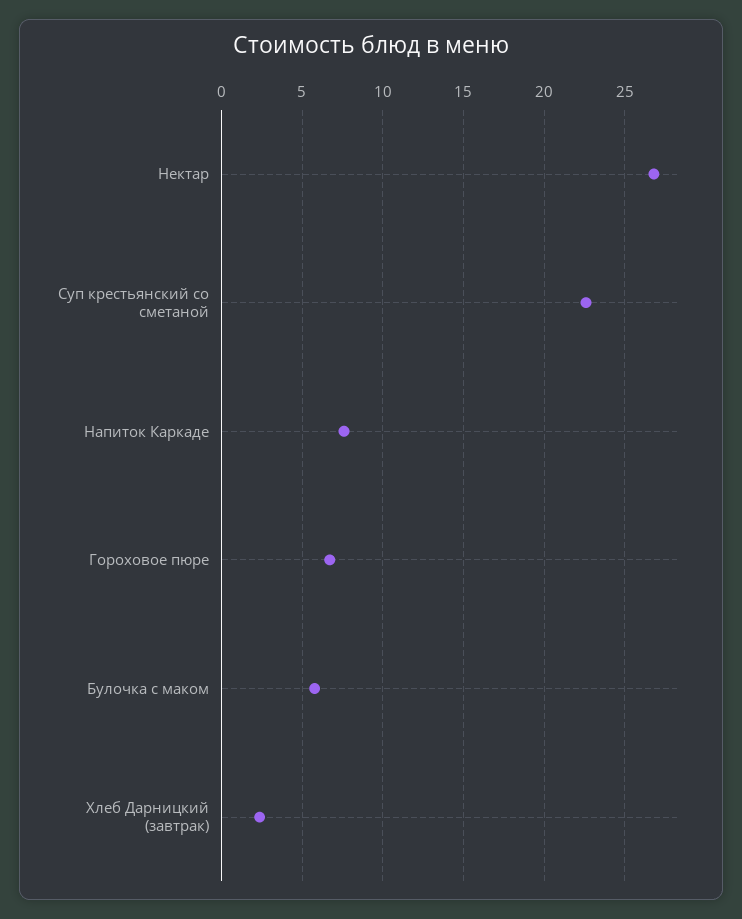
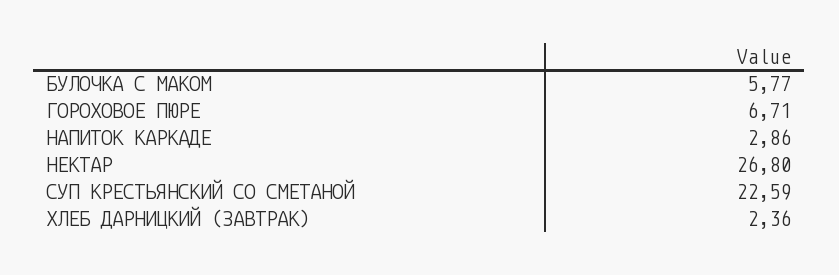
  {
    "Нектар": 26.8,
    "Суп крестьянский со сметаной": 22.59,
-   "Напиток Каркаде": 7.5,
+   "Напиток Каркаде": 2.86,
    "Гороховое пюре": 6.71,
    "Булочка с маком": 5.77,
    "Хлеб Дарницкий (завтрак)": 2.36
  }

